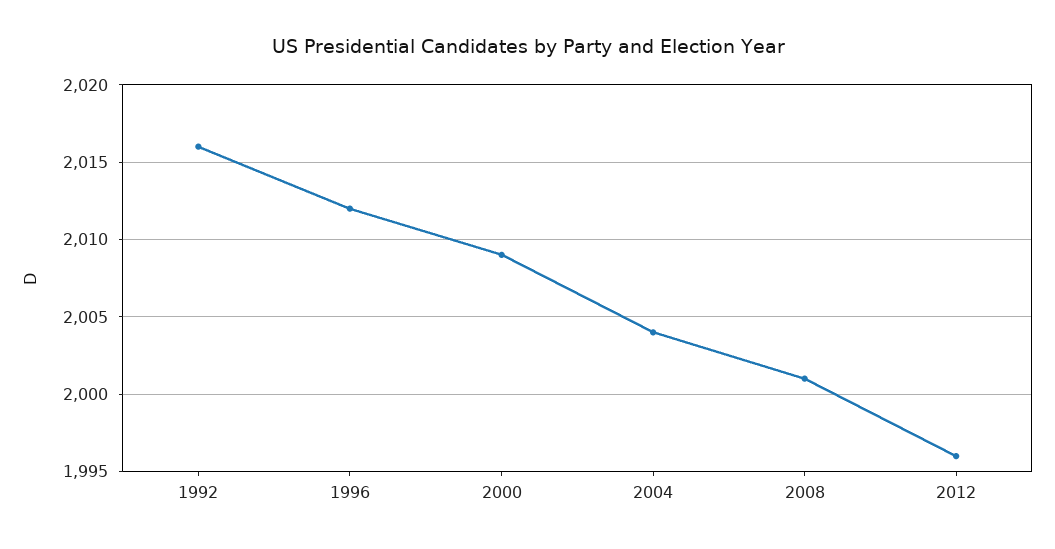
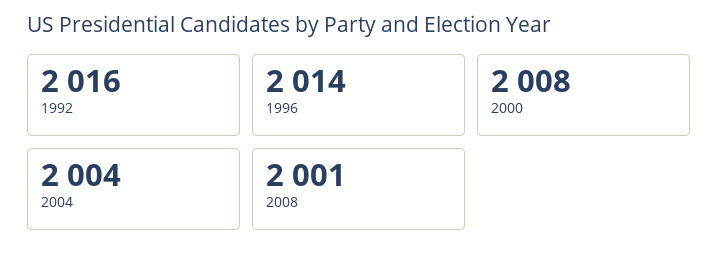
  {
    "1992": 2016,
-   "1996": 2012,
+   "1996": 2014,
-   "2000": 2009,
+   "2000": 2008,
    "2004": 2004,
-   "2008": 2001,
+   "2008": 2001
-   "2012": 1996
  }

